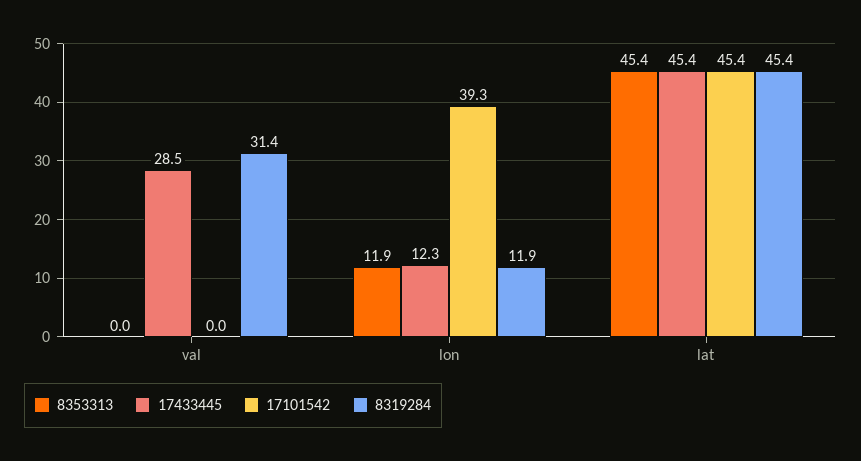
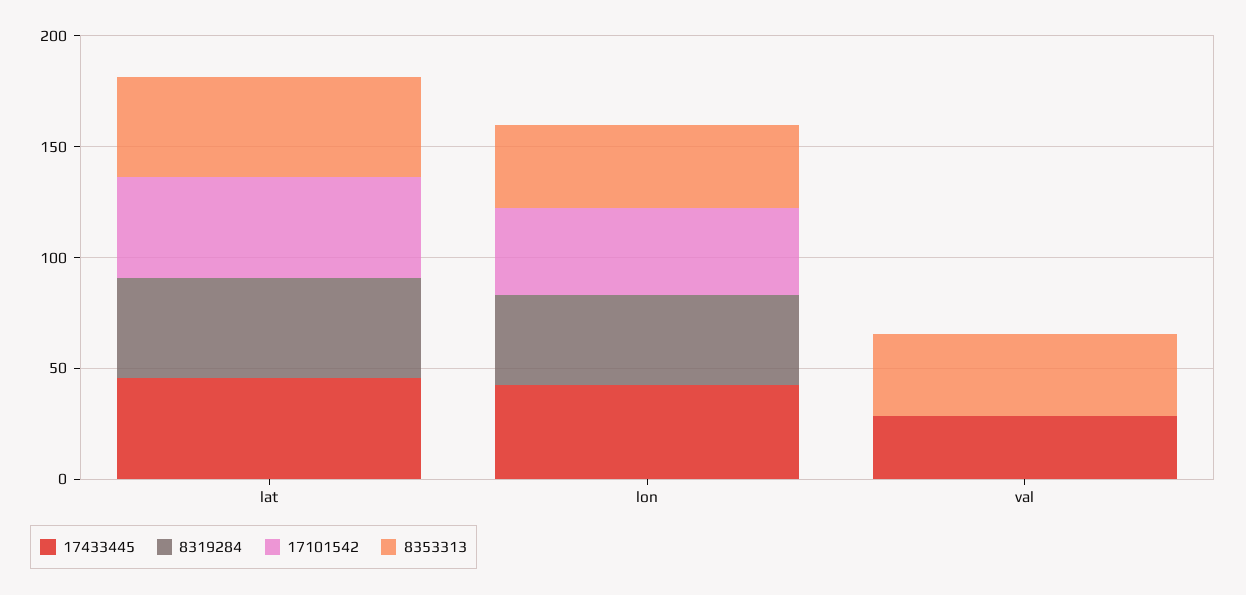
  {
    "8353313": {
-     "val": 0,
+     "val": 40,
-     "lon": 11.9,
+     "lon": 40,
      "lat": 45.4
    },
    "17433445": {
      "val": 28.5,
-     "lon": 12.3,
+     "lon": 40,
      "lat": 45.4
    },
    "17101542": {
      "val": 0,
      "lon": 39.3,
      "lat": 45.4
    },
    "8319284": {
-     "val": 31.4,
+     "val": 0,
-     "lon": 11.9,
+     "lon": 40,
      "lat": 45.4
    }
  }

